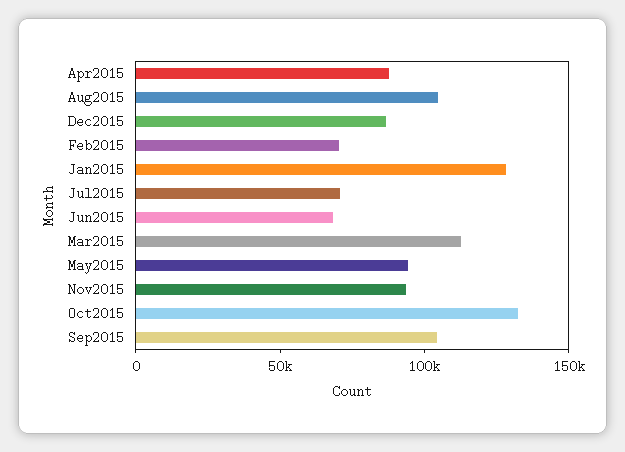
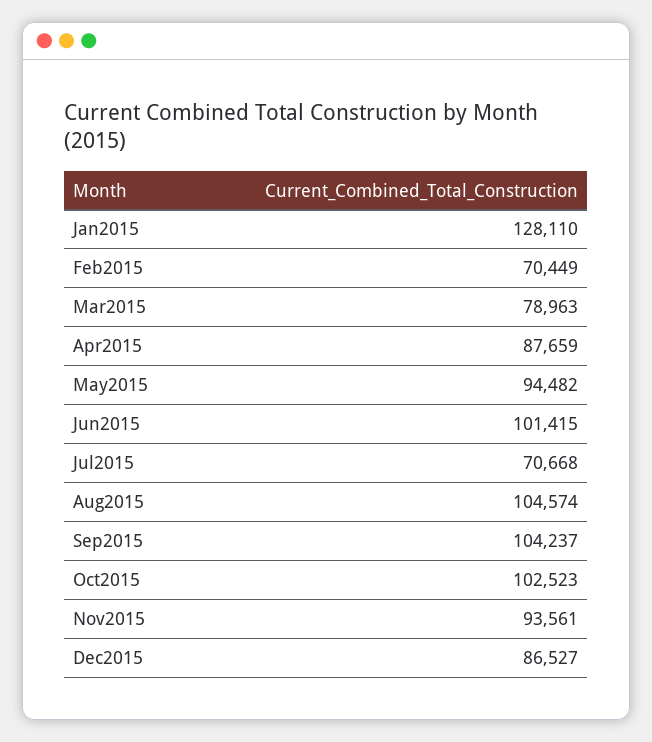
  {
    "Apr2015": 87659,
    "Aug2015": 104574,
    "Dec2015": 86527,
    "Feb2015": 70449,
    "Jan2015": 128110,
    "Jul2015": 70668,
-   "Jun2015": 70000,
+   "Jun2015": 101415,
-   "Mar2015": 110000,
+   "Mar2015": 78963,
    "May2015": 94482,
    "Nov2015": 93561,
-   "Oct2015": 130000,
+   "Oct2015": 102523,
    "Sep2015": 104237
  }

